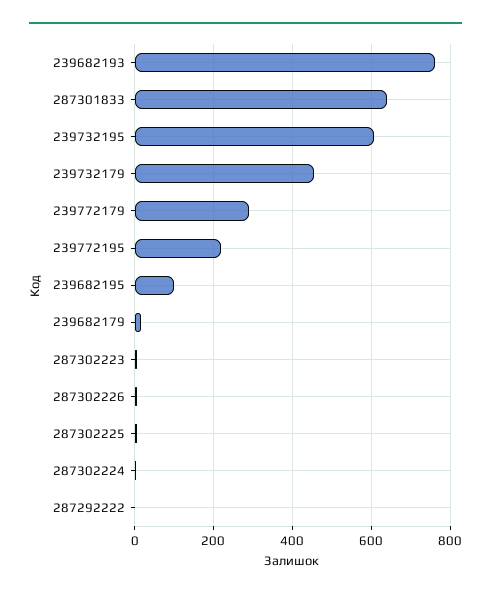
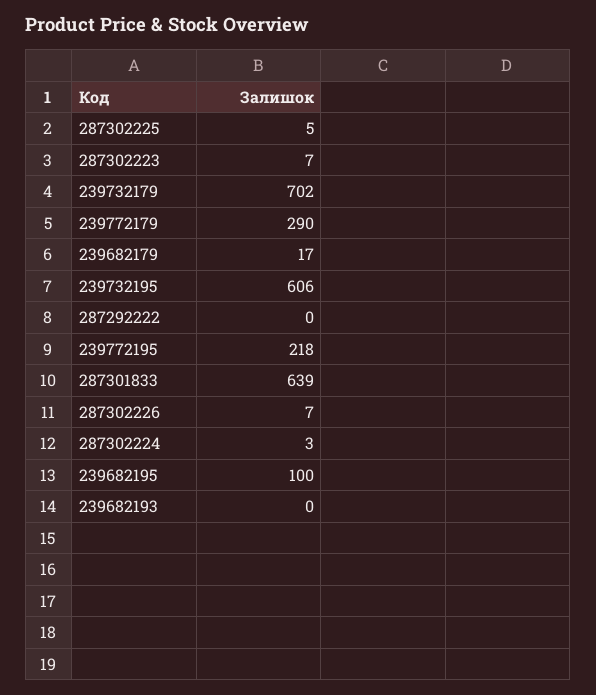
  {
-   "239682193": 760,
+   "239682193": 0,
    "287301833": 639,
    "239732195": 606,
-   "239732179": 460,
+   "239732179": 702,
    "239772179": 290,
    "239772195": 218,
    "239682195": 100,
    "239682179": 17,
    "287302223": 7,
    "287302226": 7,
    "287302225": 5,
    "287302224": 3,
    "287292222": 0
  }

